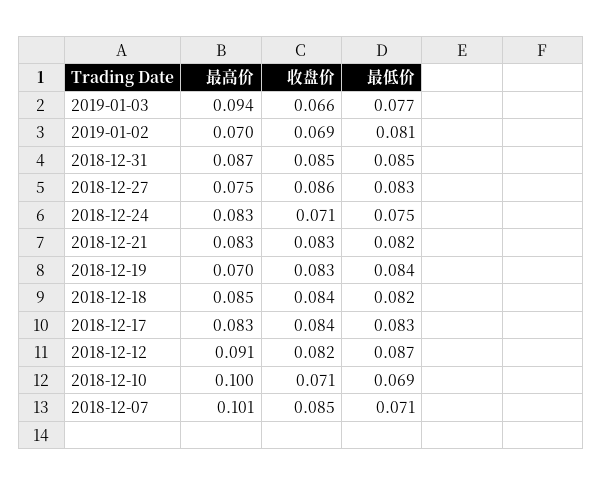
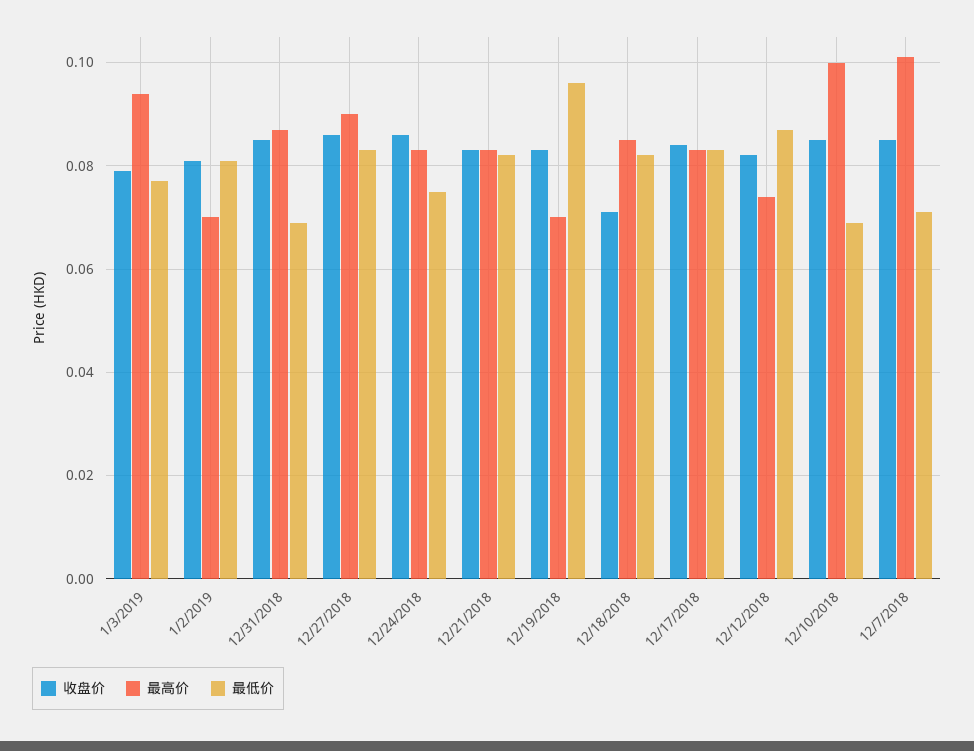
  {
    "最高价": {
      "2019-01-03": 0.094,
      "2019-01-02": 0.07,
      "2018-12-31": 0.087,
-     "2018-12-27": 0.075,
+     "2018-12-27": 0.09,
      "2018-12-24": 0.083,
      "2018-12-21": 0.083,
      "2018-12-19": 0.07,
      "2018-12-18": 0.085,
      "2018-12-17": 0.083,
-     "2018-12-12": 0.091,
+     "2018-12-12": 0.075,
      "2018-12-10": 0.1,
      "2018-12-07": 0.101
    },
    "收盘价": {
-     "2019-01-03": 0.066,
+     "2019-01-03": 0.08,
-     "2019-01-02": 0.069,
+     "2019-01-02": 0.08,
      "2018-12-31": 0.085,
      "2018-12-27": 0.086,
-     "2018-12-24": 0.071,
+     "2018-12-24": 0.085,
      "2018-12-21": 0.083,
      "2018-12-19": 0.083,
-     "2018-12-18": 0.084,
+     "2018-12-18": 0.07,
      "2018-12-17": 0.084,
      "2018-12-12": 0.082,
-     "2018-12-10": 0.071,
+     "2018-12-10": 0.085,
      "2018-12-07": 0.085
    },
    "最低价": {
      "2019-01-03": 0.077,
      "2019-01-02": 0.081,
-     "2018-12-31": 0.085,
+     "2018-12-31": 0.07,
      "2018-12-27": 0.083,
      "2018-12-24": 0.075,
      "2018-12-21": 0.082,
-     "2018-12-19": 0.084,
+     "2018-12-19": 0.095,
      "2018-12-18": 0.082,
      "2018-12-17": 0.083,
      "2018-12-12": 0.087,
      "2018-12-10": 0.069,
      "2018-12-07": 0.071
    }
  }

